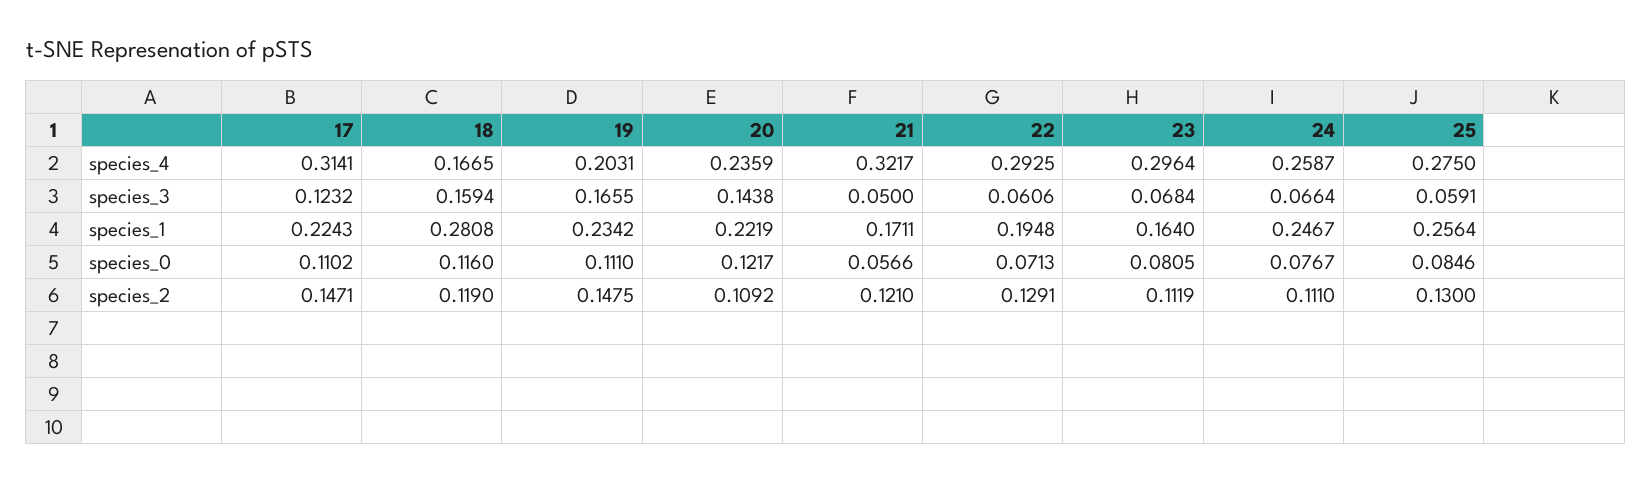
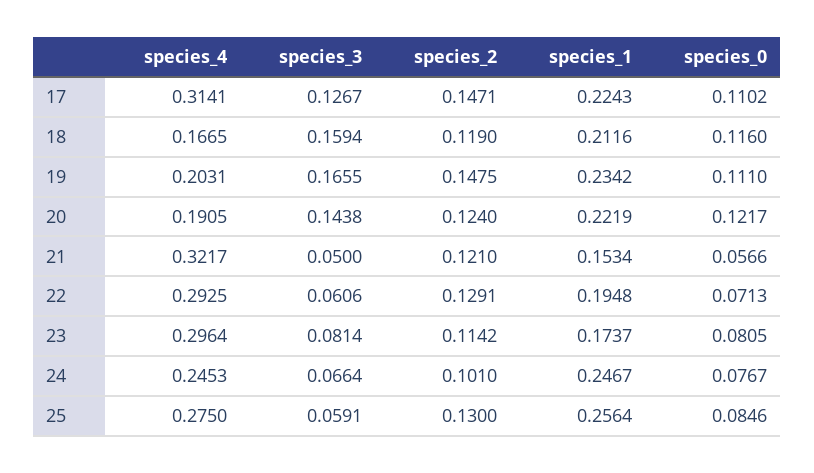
  {
    "17": {
      "species_4": 0.3141,
-     "species_3": 0.1232,
+     "species_3": 0.1267,
      "species_1": 0.2243,
      "species_0": 0.1102,
      "species_2": 0.1471
    },
    "18": {
      "species_4": 0.1665,
      "species_3": 0.1594,
-     "species_1": 0.2808,
+     "species_1": 0.2116,
      "species_0": 0.116,
      "species_2": 0.119
    },
    "19": {
      "species_4": 0.2031,
      "species_3": 0.1655,
      "species_1": 0.2342,
      "species_0": 0.111,
      "species_2": 0.1475
    },
    "20": {
-     "species_4": 0.2359,
+     "species_4": 0.1905,
      "species_3": 0.1438,
      "species_1": 0.2219,
      "species_0": 0.1217,
-     "species_2": 0.1092
+     "species_2": 0.124
    },
    "21": {
      "species_4": 0.3217,
      "species_3": 0.05,
-     "species_1": 0.1711,
+     "species_1": 0.1534,
      "species_0": 0.0566,
      "species_2": 0.121
    },
    "22": {
      "species_4": 0.2925,
      "species_3": 0.0606,
      "species_1": 0.1948,
      "species_0": 0.0713,
      "species_2": 0.1291
    },
    "23": {
      "species_4": 0.2964,
-     "species_3": 0.0684,
+     "species_3": 0.0814,
-     "species_1": 0.164,
+     "species_1": 0.1737,
      "species_0": 0.0805,
-     "species_2": 0.1119
+     "species_2": 0.1142
    },
    "24": {
-     "species_4": 0.2587,
+     "species_4": 0.2453,
      "species_3": 0.0664,
      "species_1": 0.2467,
      "species_0": 0.0767,
-     "species_2": 0.111
+     "species_2": 0.101
    },
    "25": {
      "species_4": 0.275,
      "species_3": 0.0591,
      "species_1": 0.2564,
      "species_0": 0.0846,
      "species_2": 0.13
    }
  }

